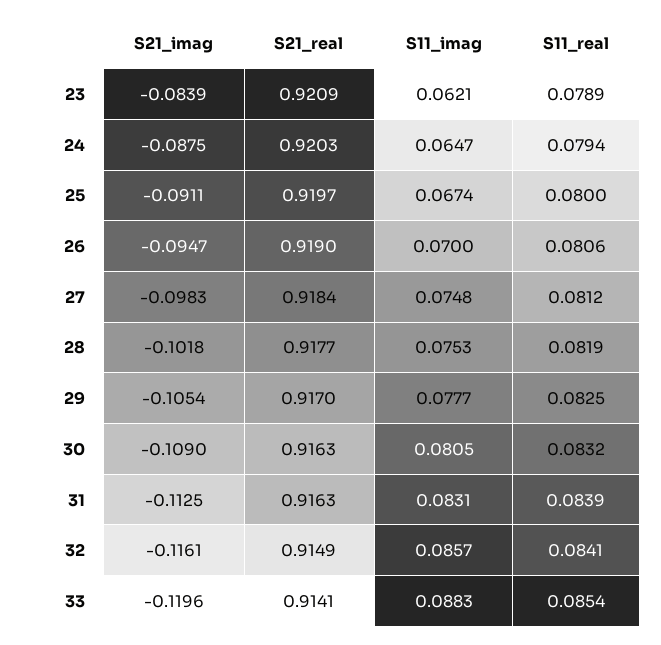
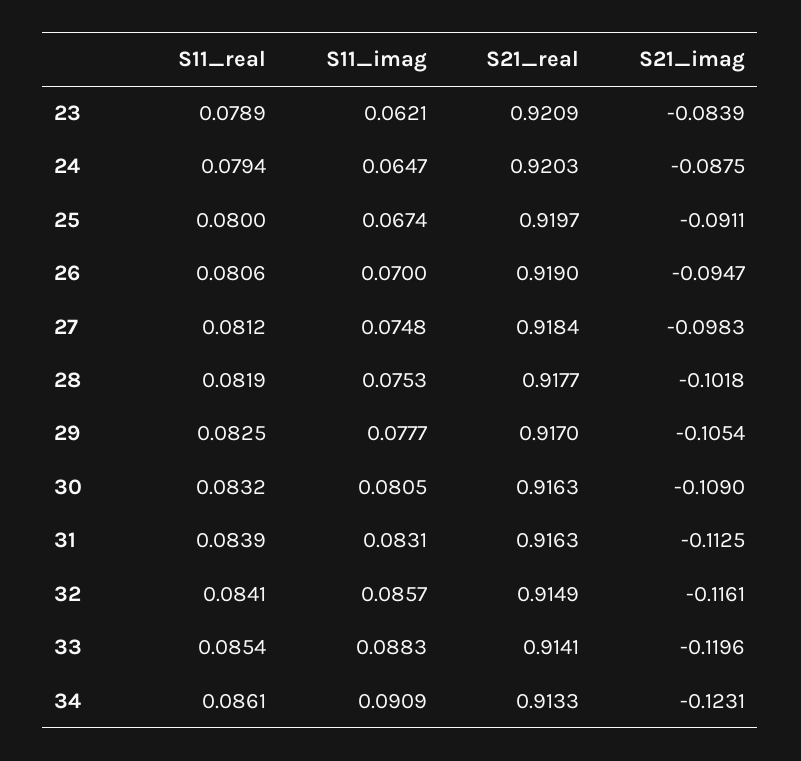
  {
    "S21_imag": {
      "23": -0.0839,
      "24": -0.0875,
      "25": -0.0911,
      "26": -0.0947,
      "27": -0.0983,
      "28": -0.1018,
      "29": -0.1054,
      "30": -0.109,
      "31": -0.1125,
      "32": -0.1161,
-     "33": -0.1196
+     "33": -0.1196,
+     "34": -0.1231
    },
    "S21_real": {
      "23": 0.9209,
      "24": 0.9203,
      "25": 0.9197,
      "26": 0.919,
      "27": 0.9184,
      "28": 0.9177,
      "29": 0.917,
      "30": 0.9163,
      "31": 0.9163,
      "32": 0.9149,
-     "33": 0.9141
+     "33": 0.9141,
+     "34": 0.9133
    },
    "S11_imag": {
      "23": 0.0621,
      "24": 0.0647,
      "25": 0.0674,
      "26": 0.07,
      "27": 0.0748,
      "28": 0.0753,
      "29": 0.0777,
      "30": 0.0805,
      "31": 0.0831,
      "32": 0.0857,
-     "33": 0.0883
+     "33": 0.0883,
+     "34": 0.0909
    },
    "S11_real": {
      "23": 0.0789,
      "24": 0.0794,
      "25": 0.08,
      "26": 0.0806,
      "27": 0.0812,
      "28": 0.0819,
      "29": 0.0825,
      "30": 0.0832,
      "31": 0.0839,
      "32": 0.0841,
-     "33": 0.0854
+     "33": 0.0854,
+     "34": 0.0861
    }
  }

